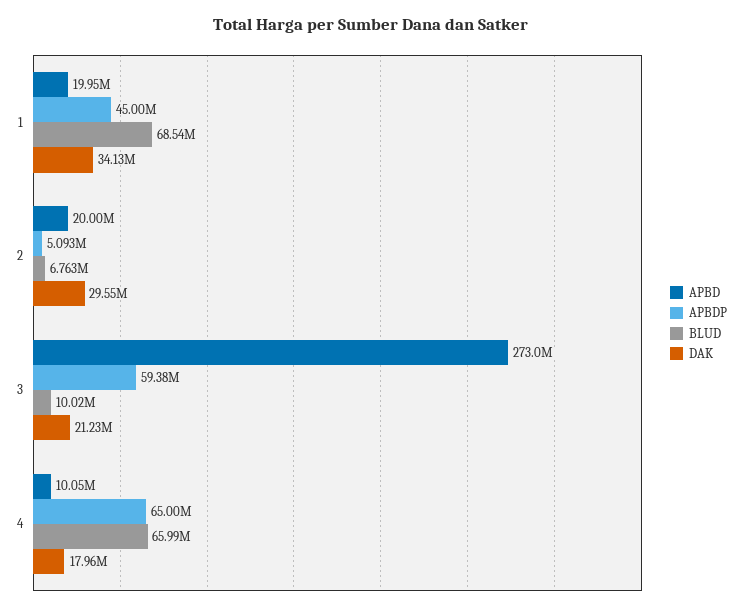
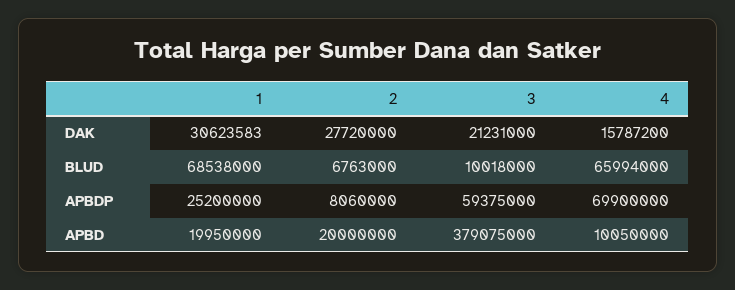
  {
    "APBD": {
      "1": 19950000,
      "2": 20000000,
-     "3": 273000000,
+     "3": 379075000,
      "4": 10050000
    },
    "APBDP": {
-     "1": 45000000,
+     "1": 25200000,
-     "2": 5093000,
+     "2": 8060000,
      "3": 59375000,
-     "4": 65000000
+     "4": 69900000
    },
    "BLUD": {
      "1": 68538000,
      "2": 6763000,
      "3": 10018000,
      "4": 65994000
    },
    "DAK": {
-     "1": 34130000,
+     "1": 30623583,
-     "2": 29550000,
+     "2": 27720000,
      "3": 21231000,
-     "4": 17960000
+     "4": 15787200
    }
  }

